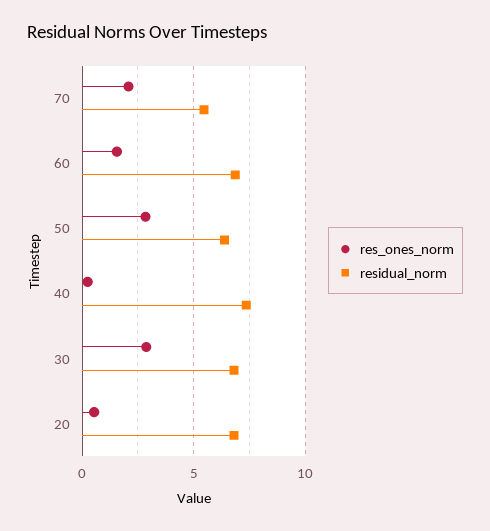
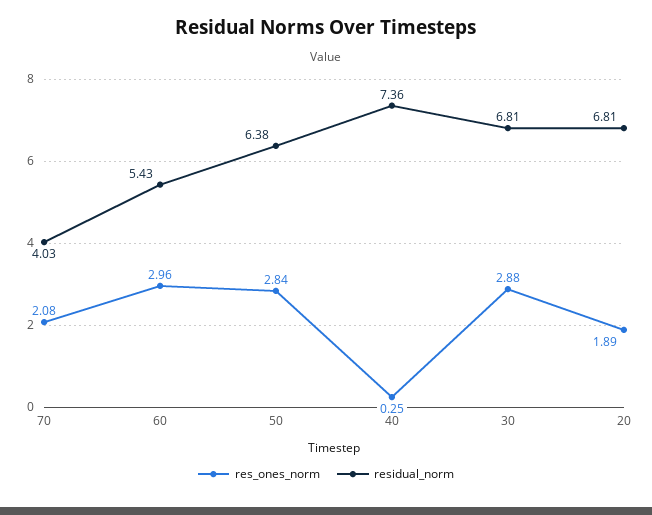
  {
    "res_ones_norm": {
      "70": 2.08,
-     "60": 1.5,
+     "60": 2.96,
      "50": 2.84,
      "40": 0.25,
      "30": 2.88,
-     "20": 0.5
+     "20": 1.89
    },
    "residual_norm": {
-     "70": 5.5,
+     "70": 4.03,
-     "60": 7,
+     "60": 5.43,
      "50": 6.38,
      "40": 7.36,
      "30": 6.81,
      "20": 6.81
    }
  }

